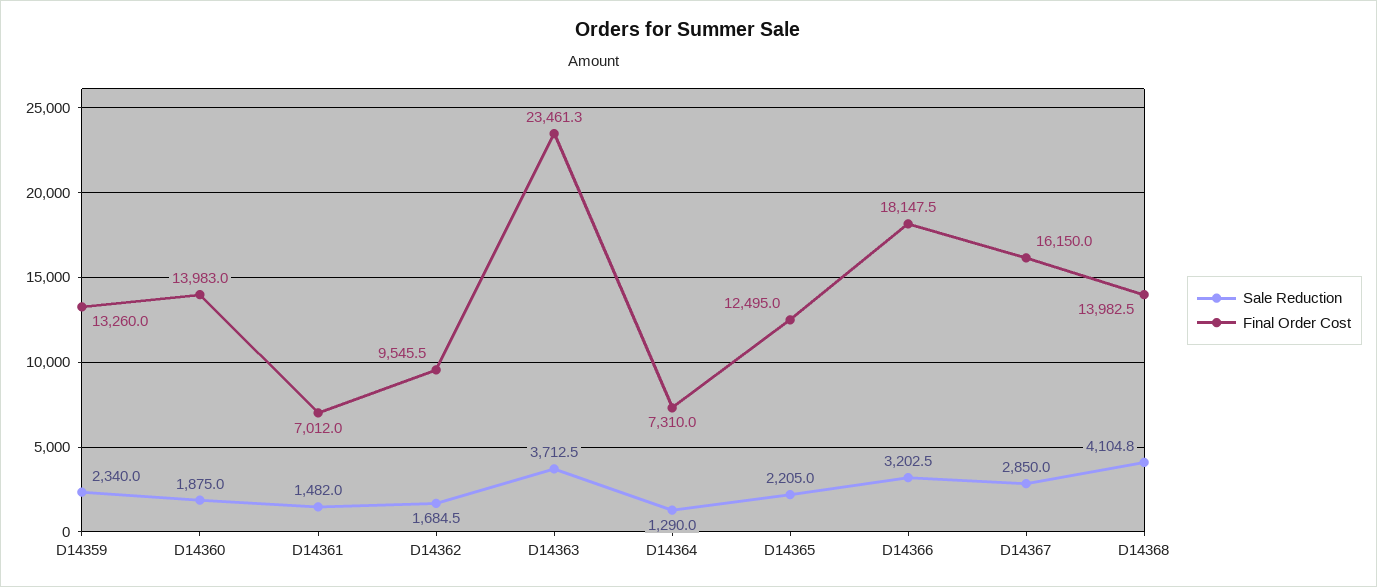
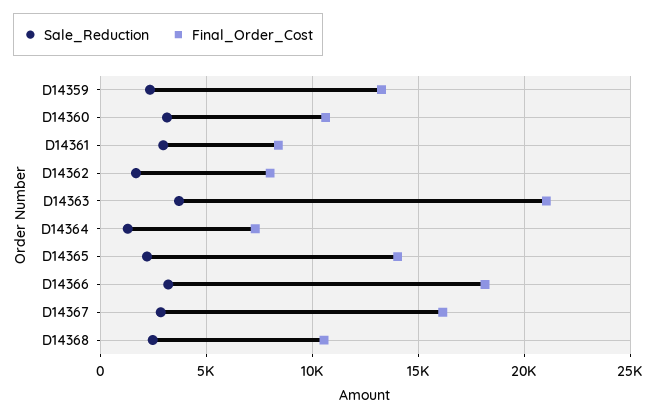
  {
    "Sale Reduction": {
      "D14359": 2340,
-     "D14360": 1875,
+     "D14360": 3000,
-     "D14361": 1482,
+     "D14361": 3000,
      "D14362": 1684.5,
      "D14363": 3712.5,
      "D14364": 1290,
      "D14365": 2205,
      "D14366": 3202.5,
      "D14367": 2850,
-     "D14368": 4104.8
+     "D14368": 2500
    },
    "Final Order Cost": {
      "D14359": 13260,
-     "D14360": 13983,
+     "D14360": 10500,
-     "D14361": 7012,
+     "D14361": 8500,
-     "D14362": 9545.5,
+     "D14362": 8000,
-     "D14363": 23461.3,
+     "D14363": 21000,
      "D14364": 7310,
-     "D14365": 12495,
+     "D14365": 14000,
      "D14366": 18147.5,
      "D14367": 16150,
-     "D14368": 13982.5
+     "D14368": 10500
    }
  }

